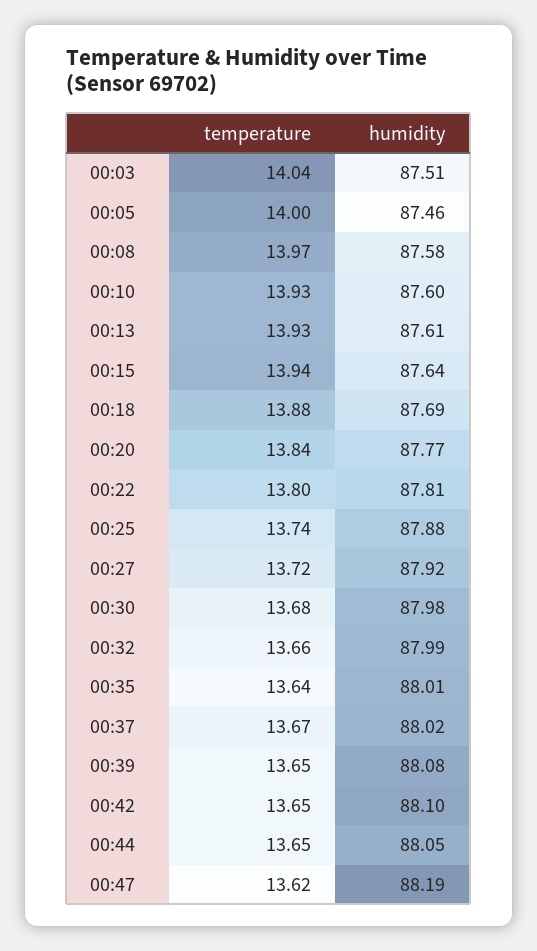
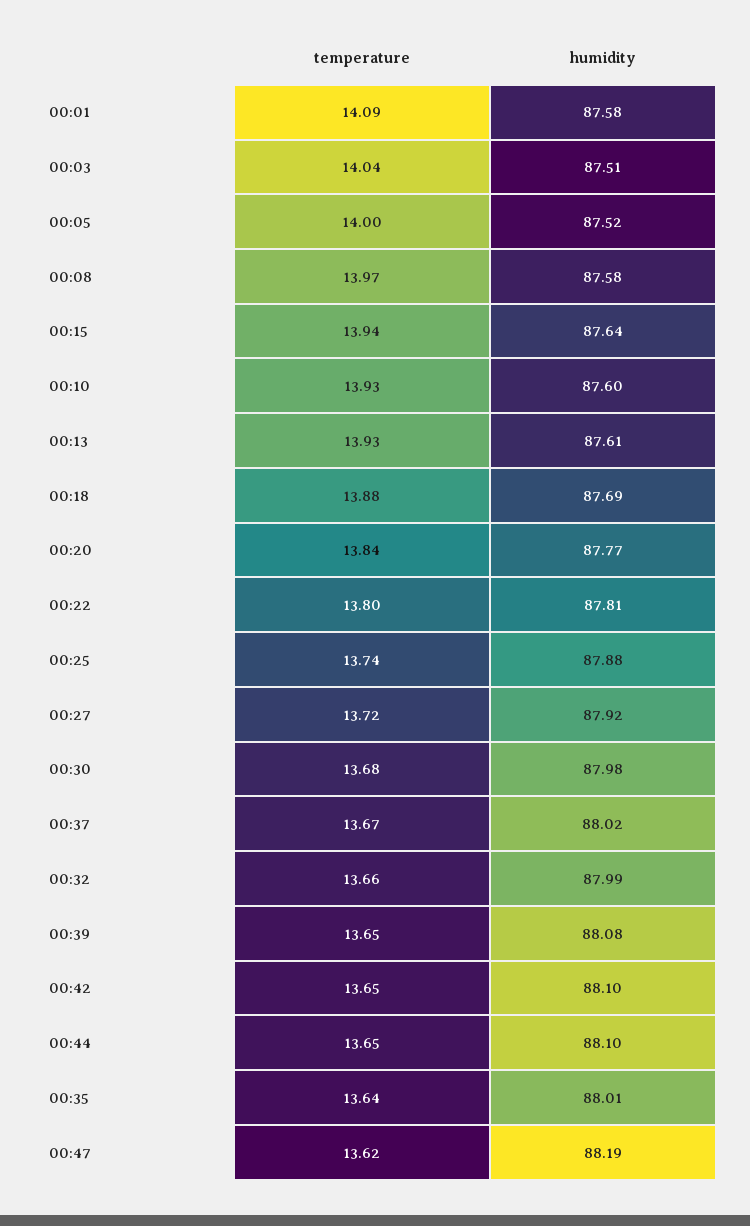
  {
    "temperature": {
      "00:03": 14.04,
      "00:05": 14,
      "00:08": 13.97,
      "00:10": 13.93,
      "00:13": 13.93,
      "00:15": 13.94,
      "00:18": 13.88,
      "00:20": 13.84,
      "00:22": 13.8,
      "00:25": 13.74,
      "00:27": 13.72,
      "00:30": 13.68,
      "00:32": 13.66,
      "00:35": 13.64,
      "00:37": 13.67,
      "00:39": 13.65,
      "00:42": 13.65,
      "00:44": 13.65,
-     "00:47": 13.62
+     "00:47": 13.62,
+     "00:01": 14.09
    },
    "humidity": {
      "00:03": 87.51,
-     "00:05": 87.46,
+     "00:05": 87.52,
      "00:08": 87.58,
      "00:10": 87.6,
      "00:13": 87.61,
      "00:15": 87.64,
      "00:18": 87.69,
      "00:20": 87.77,
      "00:22": 87.81,
      "00:25": 87.88,
      "00:27": 87.92,
      "00:30": 87.98,
      "00:32": 87.99,
      "00:35": 88.01,
      "00:37": 88.02,
      "00:39": 88.08,
      "00:42": 88.1,
-     "00:44": 88.05,
+     "00:44": 88.1,
-     "00:47": 88.19
+     "00:47": 88.19,
+     "00:01": 87.58
    }
  }

